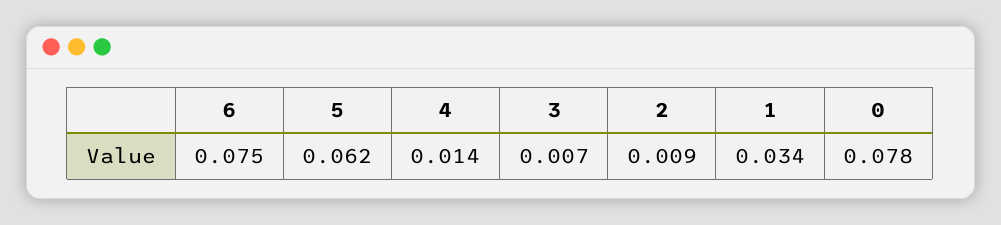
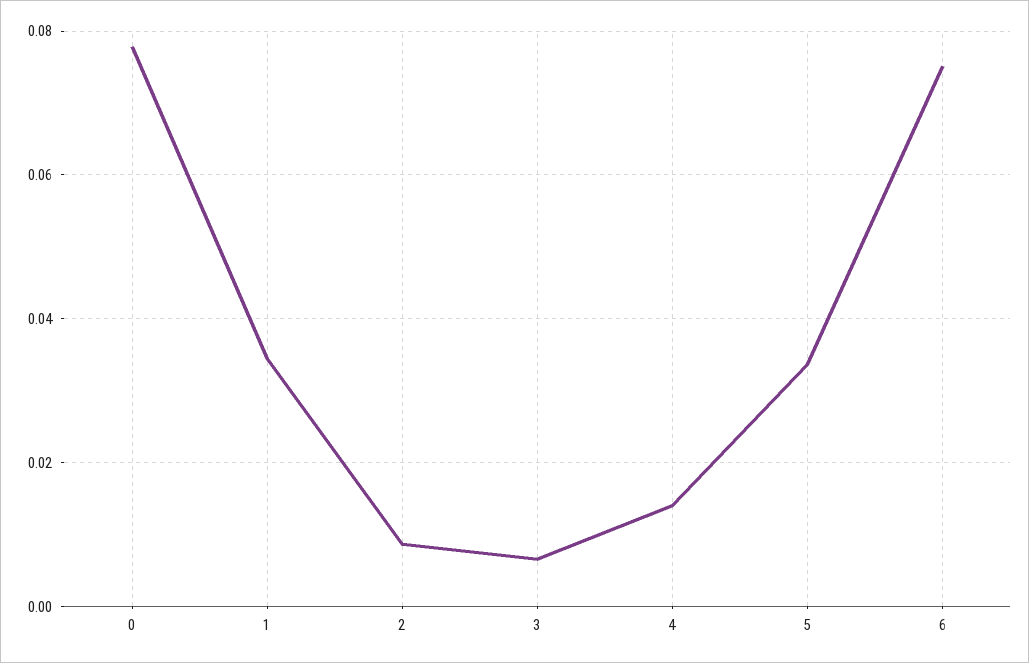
  {
    "6": 0.075,
-   "5": 0.062,
+   "5": 0.034,
    "4": 0.014,
    "3": 0.007,
    "2": 0.009,
    "1": 0.034,
    "0": 0.078
  }

